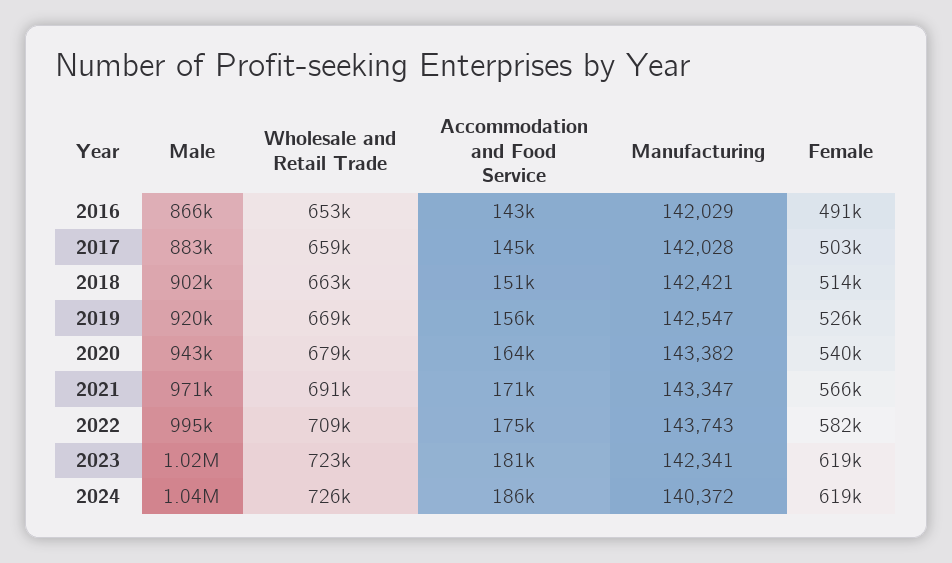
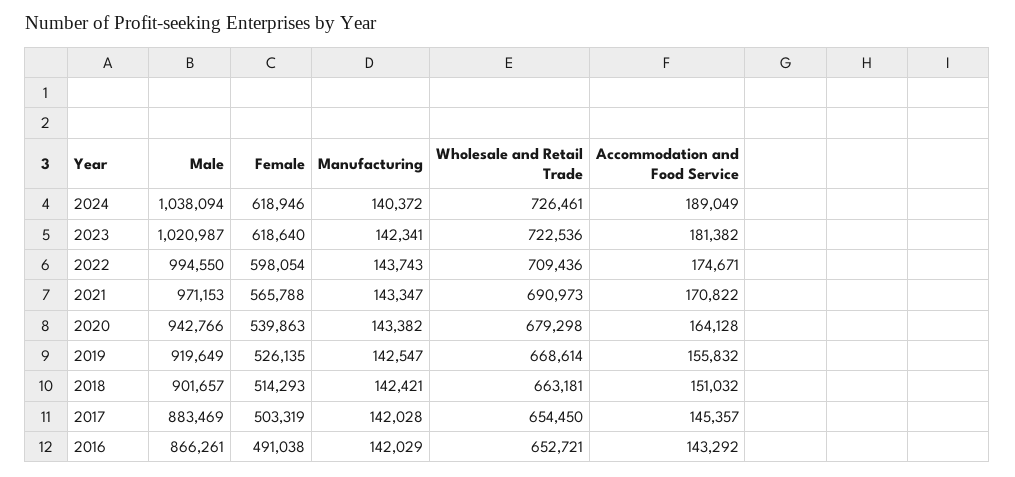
  {
    "Male": {
      "2016": 866261,
      "2017": 883469,
      "2018": 901657,
      "2019": 919649,
      "2020": 942766,
      "2021": 971153,
      "2022": 994550,
      "2023": 1020987,
      "2024": 1038094
    },
    "Wholesale and Retail Trade": {
      "2016": 652721,
-     "2017": 659000,
+     "2017": 654450,
      "2018": 663181,
      "2019": 668614,
      "2020": 679298,
      "2021": 690973,
      "2022": 709436,
      "2023": 722536,
      "2024": 726461
    },
    "Accommodation and Food Service": {
      "2016": 143292,
      "2017": 145357,
      "2018": 151032,
      "2019": 155832,
      "2020": 164128,
      "2021": 170822,
      "2022": 174671,
      "2023": 181382,
-     "2024": 186000
+     "2024": 189049
    },
    "Manufacturing": {
      "2016": 142029,
      "2017": 142028,
      "2018": 142421,
      "2019": 142547,
      "2020": 143382,
      "2021": 143347,
      "2022": 143743,
      "2023": 142341,
      "2024": 140372
    },
    "Female": {
      "2016": 491038,
      "2017": 503319,
      "2018": 514293,
      "2019": 526135,
      "2020": 539863,
      "2021": 565788,
-     "2022": 582000,
+     "2022": 598054,
      "2023": 618640,
      "2024": 618946
    }
  }

